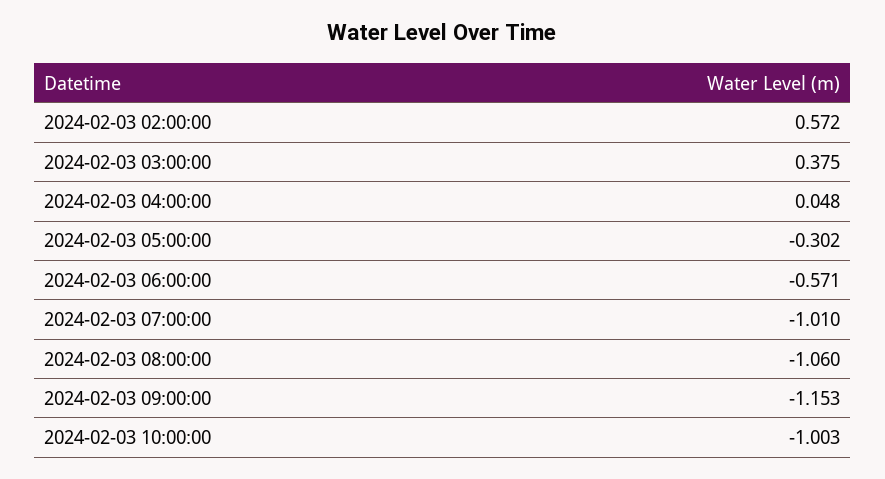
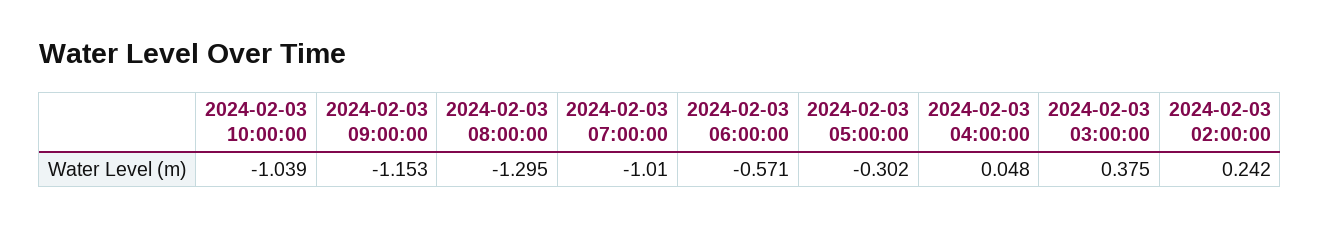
  {
-   "2024-02-03 02:00:00": 0.572,
+   "2024-02-03 02:00:00": 0.242,
    "2024-02-03 03:00:00": 0.375,
    "2024-02-03 04:00:00": 0.048,
    "2024-02-03 05:00:00": -0.302,
    "2024-02-03 06:00:00": -0.571,
    "2024-02-03 07:00:00": -1.01,
-   "2024-02-03 08:00:00": -1.06,
+   "2024-02-03 08:00:00": -1.295,
    "2024-02-03 09:00:00": -1.153,
-   "2024-02-03 10:00:00": -1.003
+   "2024-02-03 10:00:00": -1.039
  }

